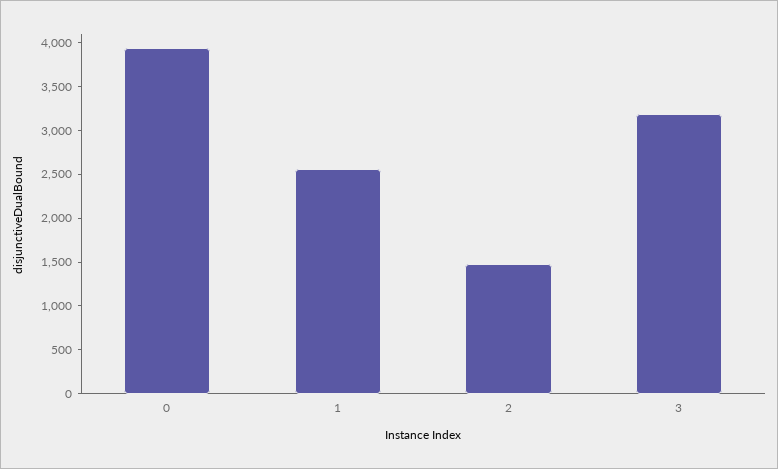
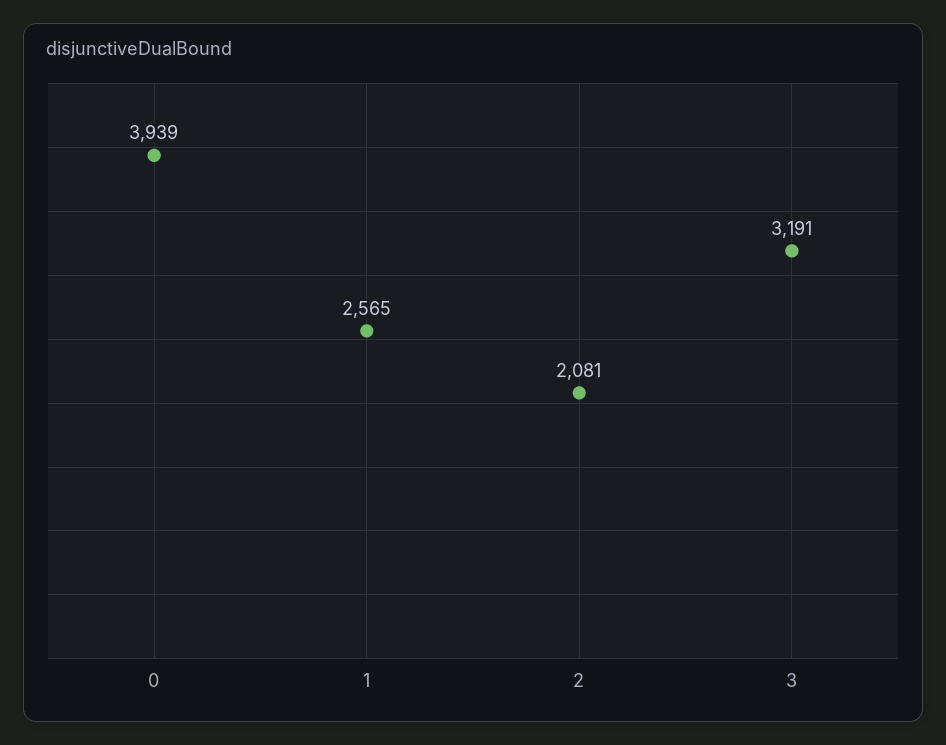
  {
    "0": 3939,
    "1": 2565,
-   "2": 1500,
+   "2": 2081,
    "3": 3191
  }

